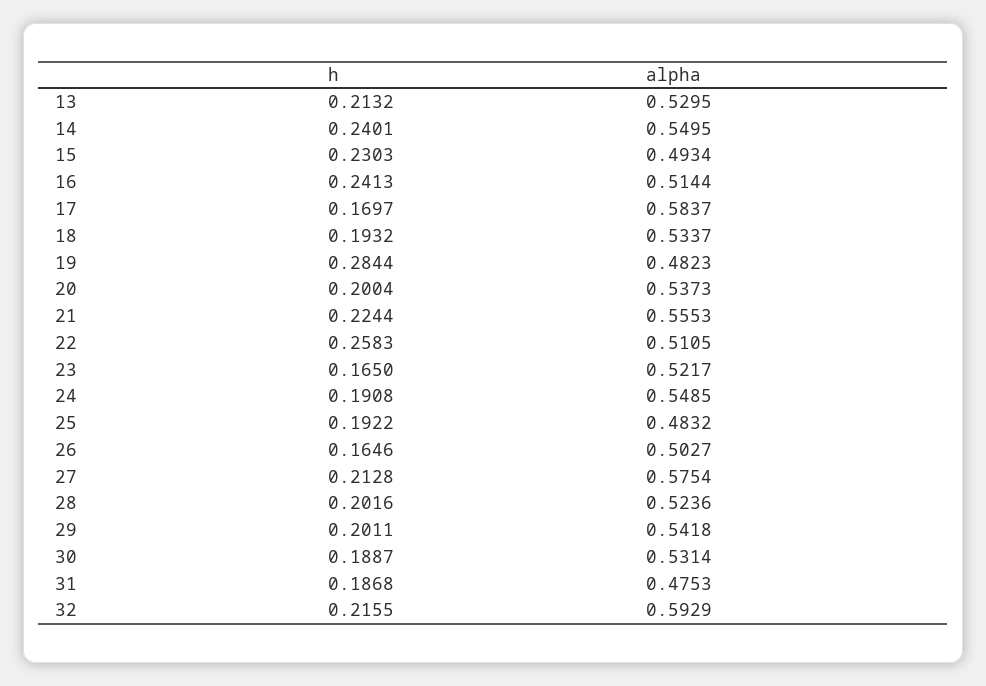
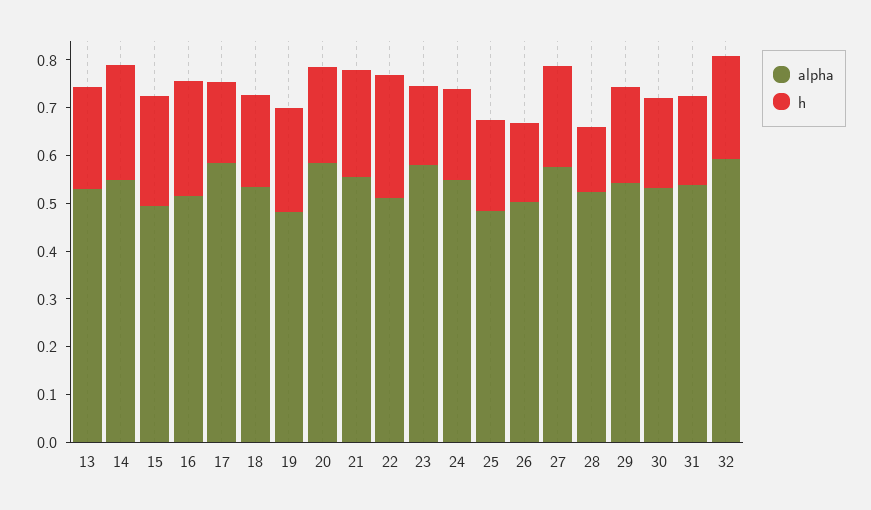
  {
    "h": {
      "13": 0.2132,
      "14": 0.2401,
      "15": 0.2303,
      "16": 0.2413,
      "17": 0.1697,
      "18": 0.1932,
-     "19": 0.2844,
+     "19": 0.22,
      "20": 0.2004,
      "21": 0.2244,
      "22": 0.2583,
      "23": 0.165,
      "24": 0.1908,
      "25": 0.1922,
      "26": 0.1646,
      "27": 0.2128,
-     "28": 0.2016,
+     "28": 0.14,
      "29": 0.2011,
      "30": 0.1887,
      "31": 0.1868,
      "32": 0.2155
    },
    "alpha": {
      "13": 0.5295,
      "14": 0.5495,
      "15": 0.4934,
      "16": 0.5144,
      "17": 0.5837,
      "18": 0.5337,
      "19": 0.4823,
-     "20": 0.5373,
+     "20": 0.58,
      "21": 0.5553,
      "22": 0.5105,
-     "23": 0.5217,
+     "23": 0.58,
      "24": 0.5485,
      "25": 0.4832,
      "26": 0.5027,
      "27": 0.5754,
      "28": 0.5236,
      "29": 0.5418,
      "30": 0.5314,
-     "31": 0.4753,
+     "31": 0.54,
      "32": 0.5929
    }
  }

